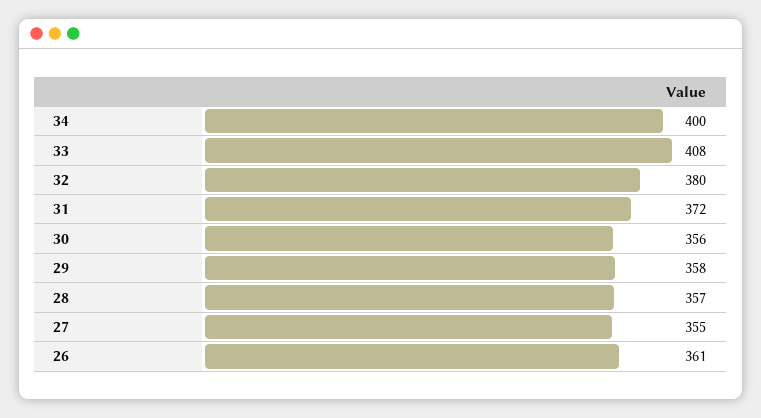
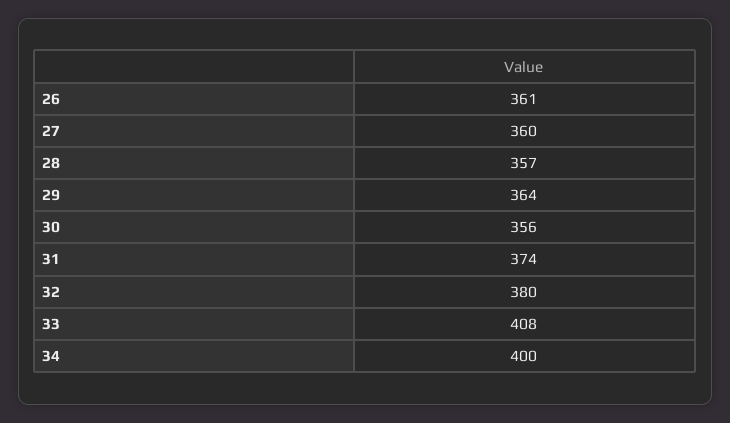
  {
    "34": 400,
    "33": 408,
    "32": 380,
-   "31": 372,
+   "31": 374,
    "30": 356,
-   "29": 358,
+   "29": 364,
    "28": 357,
-   "27": 355,
+   "27": 360,
    "26": 361
  }

